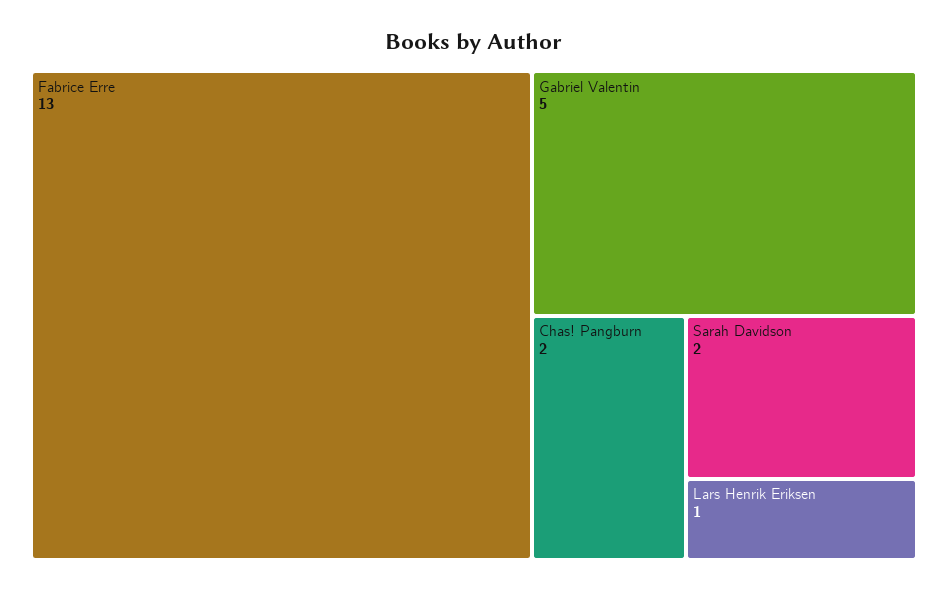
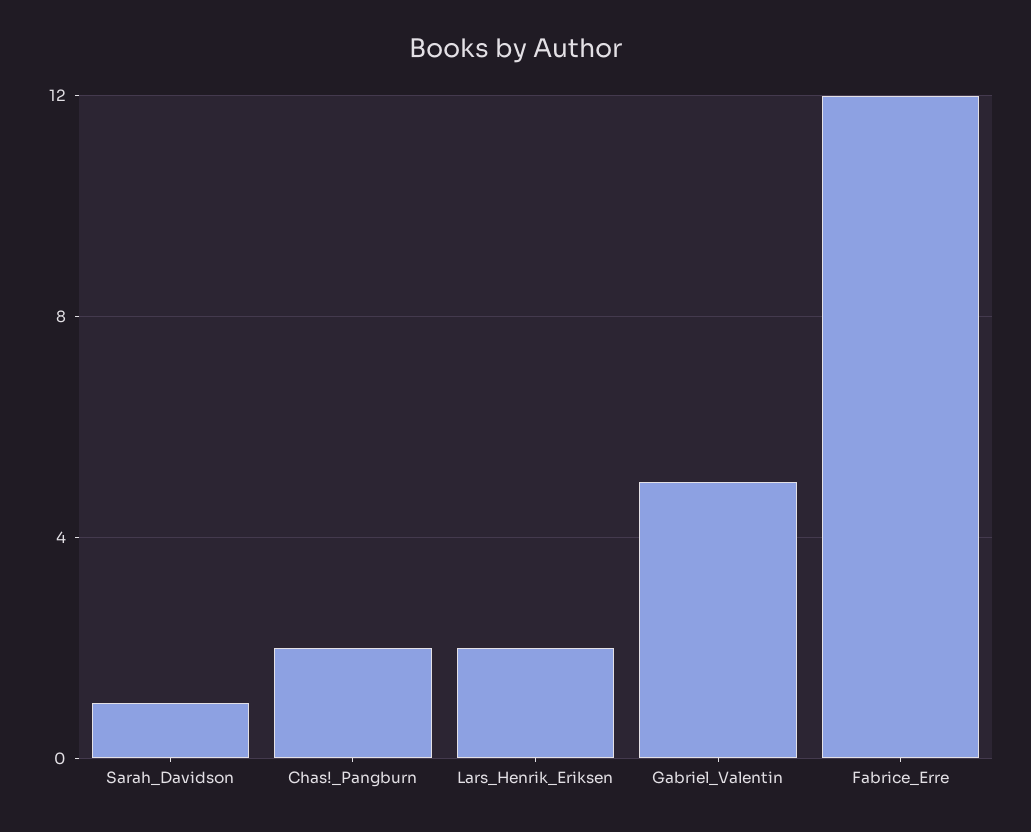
  {
-   "Fabrice Erre": 13,
+   "Fabrice Erre": 12,
    "Gabriel Valentin": 5,
    "Chas! Pangburn": 2,
-   "Sarah Davidson": 2,
+   "Sarah Davidson": 1,
-   "Lars Henrik Eriksen": 1
+   "Lars Henrik Eriksen": 2
  }

